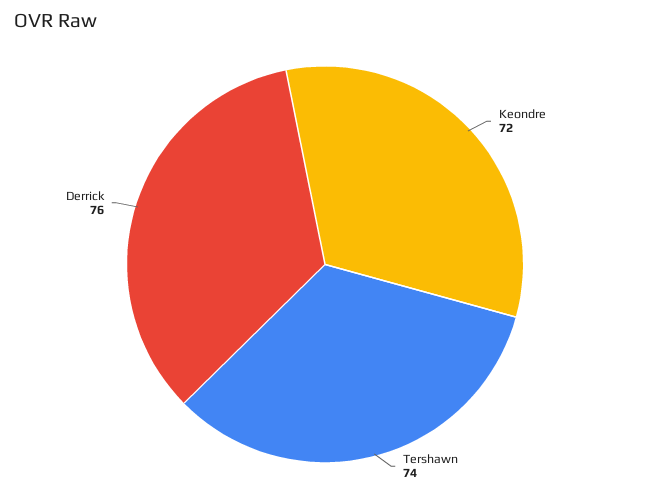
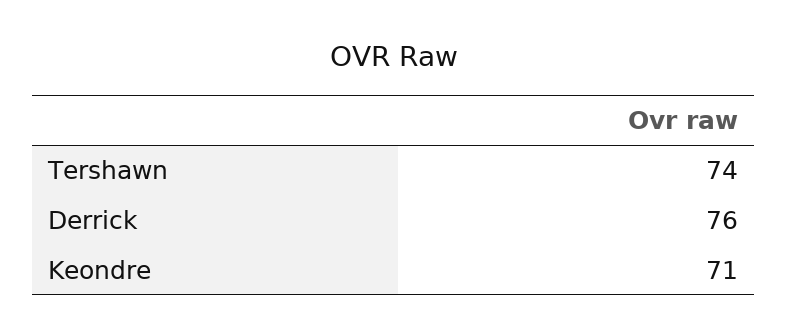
  {
-   "Keondre": 72,
+   "Keondre": 71,
    "Tershawn": 74,
    "Derrick": 76
  }

